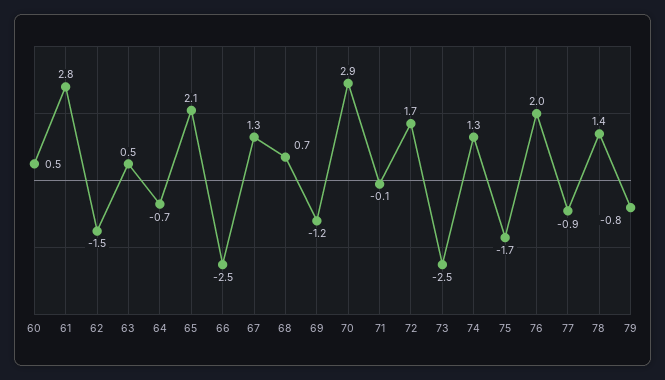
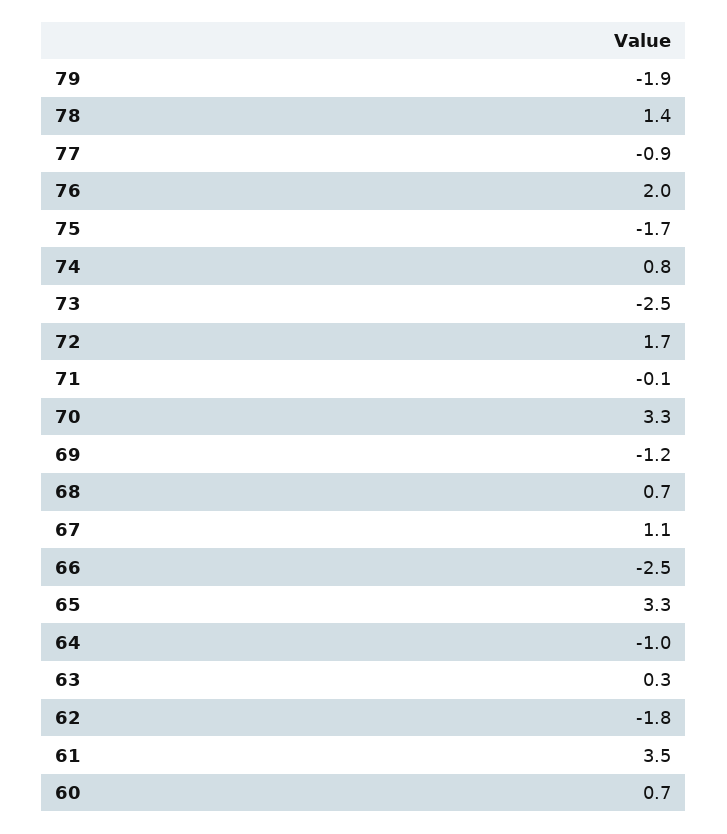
  {
-   "60": 0.5,
+   "60": 0.7,
-   "61": 2.8,
+   "61": 3.5,
-   "62": -1.5,
+   "62": -1.8,
-   "63": 0.5,
+   "63": 0.3,
-   "64": -0.7,
+   "64": -1,
-   "65": 2.1,
+   "65": 3.3,
    "66": -2.5,
-   "67": 1.3,
+   "67": 1.1,
    "68": 0.7,
    "69": -1.2,
-   "70": 2.9,
+   "70": 3.3,
    "71": -0.1,
    "72": 1.7,
    "73": -2.5,
-   "74": 1.3,
+   "74": 0.8,
    "75": -1.7,
    "76": 2,
    "77": -0.9,
    "78": 1.4,
-   "79": -0.8
+   "79": -1.9
  }

